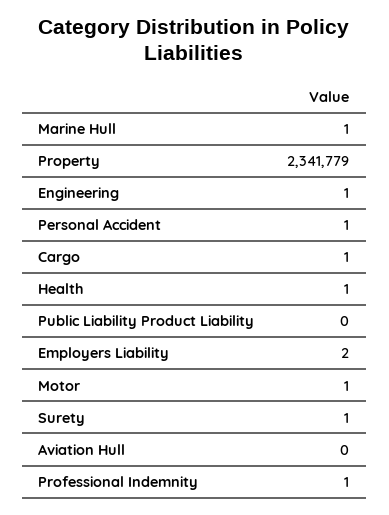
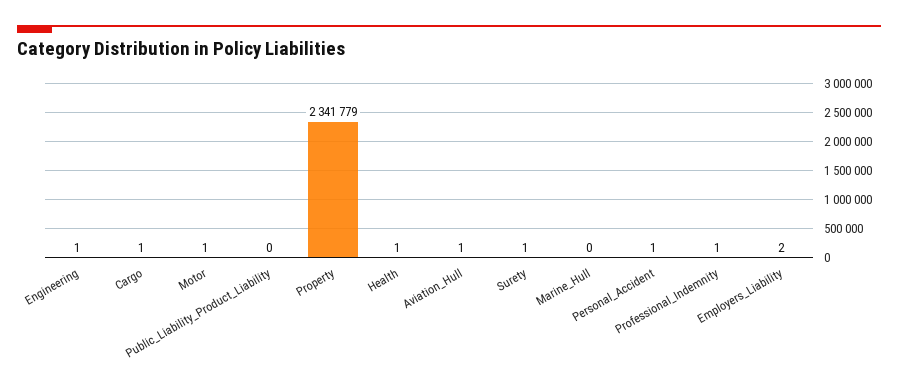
  {
-   "Marine Hull": 1,
+   "Marine Hull": 0,
    "Property": 2341779,
    "Engineering": 1,
    "Personal Accident": 1,
    "Cargo": 1,
    "Health": 1,
    "Public Liability Product Liability": 0,
    "Employers Liability": 2,
    "Motor": 1,
    "Surety": 1,
-   "Aviation Hull": 0,
+   "Aviation Hull": 1,
    "Professional Indemnity": 1
  }

